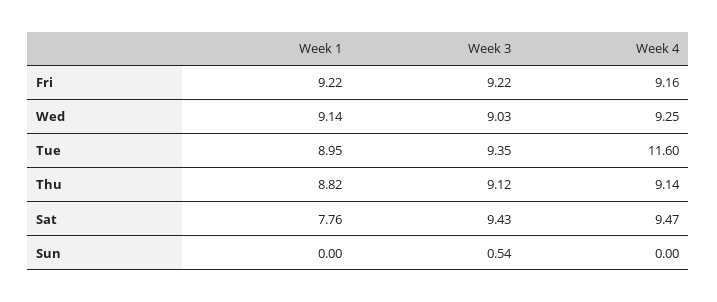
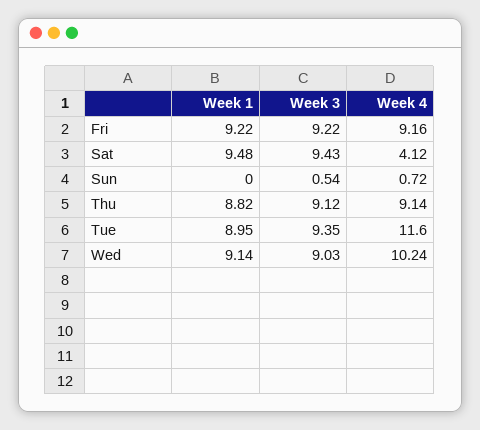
  {
    "Week 1": {
      "Fri": 9.22,
      "Wed": 9.14,
      "Tue": 8.95,
      "Thu": 8.82,
-     "Sat": 7.76,
+     "Sat": 9.48,
      "Sun": 0
    },
    "Week 3": {
      "Fri": 9.22,
      "Wed": 9.03,
      "Tue": 9.35,
      "Thu": 9.12,
      "Sat": 9.43,
      "Sun": 0.54
    },
    "Week 4": {
      "Fri": 9.16,
-     "Wed": 9.25,
+     "Wed": 10.24,
      "Tue": 11.6,
      "Thu": 9.14,
-     "Sat": 9.47,
+     "Sat": 4.12,
-     "Sun": 0
+     "Sun": 0.72
    }
  }

